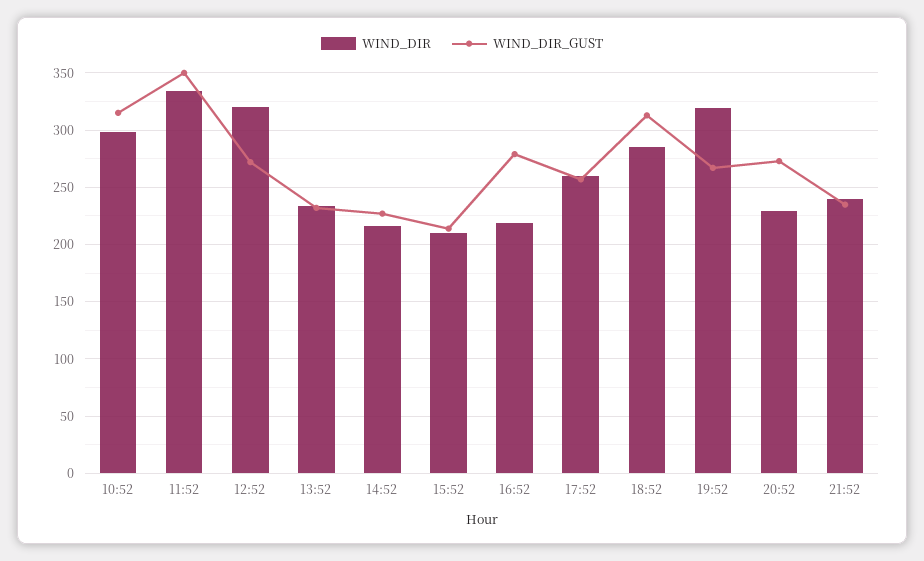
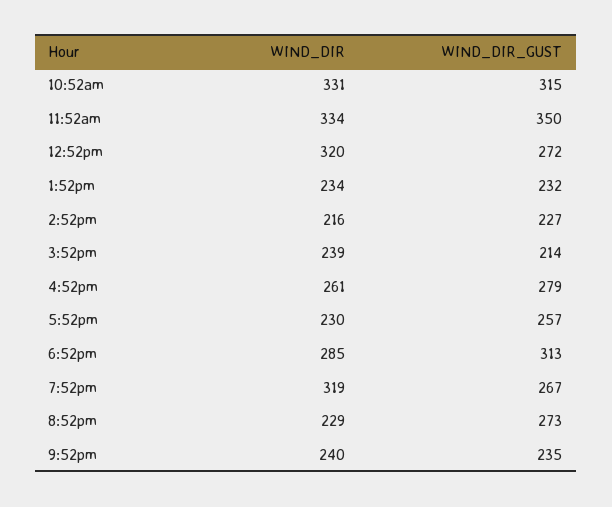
  {
    "WIND_DIR": {
-     "10:52": 300,
+     "10:52": 331,
      "11:52": 334,
      "12:52": 320,
      "13:52": 234,
      "14:52": 216,
-     "15:52": 210,
+     "15:52": 239,
-     "16:52": 220,
+     "16:52": 261,
-     "17:52": 260,
+     "17:52": 230,
      "18:52": 285,
      "19:52": 319,
      "20:52": 229,
      "21:52": 240
    },
    "WIND_DIR_GUST": {
      "10:52": 315,
      "11:52": 350,
      "12:52": 272,
      "13:52": 232,
      "14:52": 227,
      "15:52": 214,
      "16:52": 279,
      "17:52": 257,
      "18:52": 313,
      "19:52": 267,
      "20:52": 273,
      "21:52": 235
    }
  }

